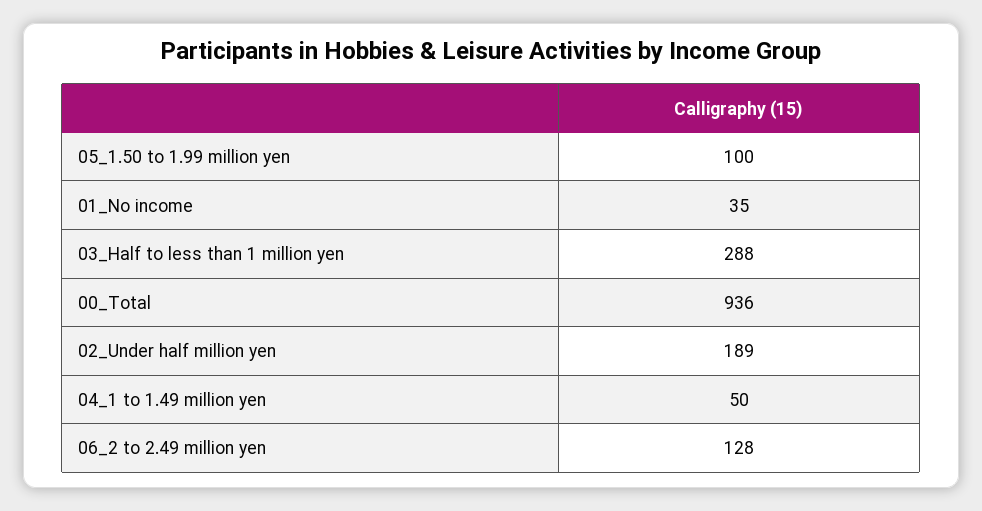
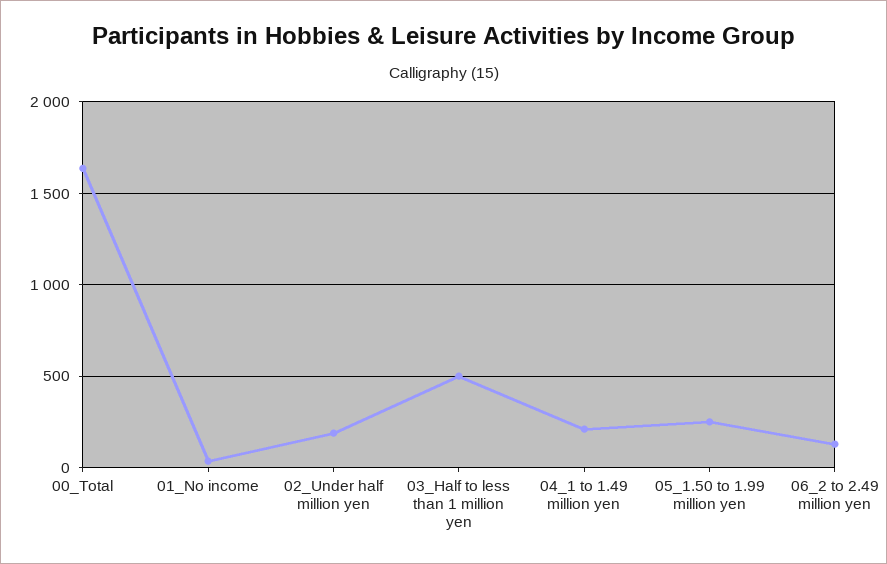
  {
-   "05_1.50 to 1.99 million yen": 100,
+   "05_1.50 to 1.99 million yen": 250,
    "01_No income": 35,
-   "03_Half to less than 1 million yen": 288,
+   "03_Half to less than 1 million yen": 500,
-   "00_Total": 936,
+   "00_Total": 1650,
    "02_Under half million yen": 189,
-   "04_1 to 1.49 million yen": 50,
+   "04_1 to 1.49 million yen": 200,
    "06_2 to 2.49 million yen": 128
  }

